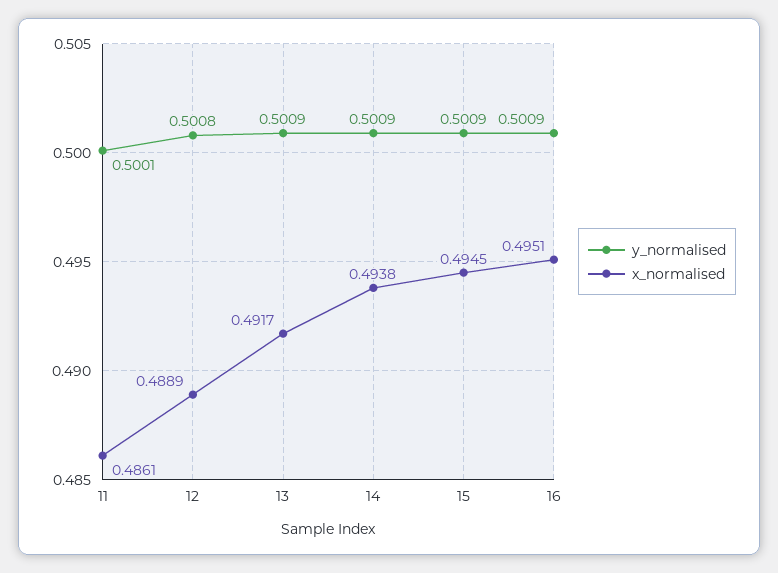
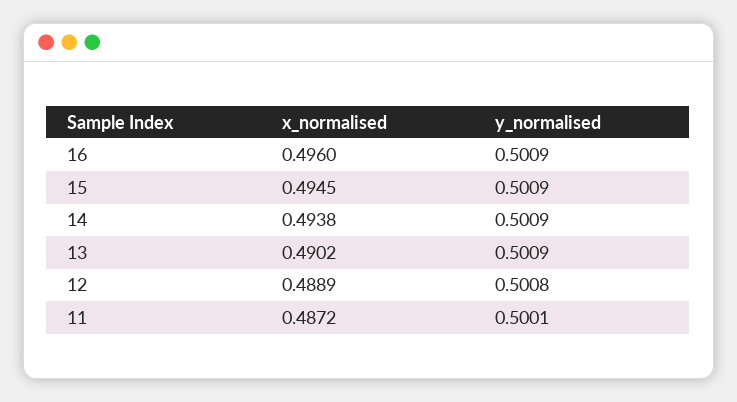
  {
    "y_normalised": {
      "11": 0.5001,
      "12": 0.5008,
      "13": 0.5009,
      "14": 0.5009,
      "15": 0.5009,
      "16": 0.5009
    },
    "x_normalised": {
-     "11": 0.4861,
+     "11": 0.4872,
      "12": 0.4889,
-     "13": 0.4917,
+     "13": 0.4902,
      "14": 0.4938,
      "15": 0.4945,
-     "16": 0.4951
+     "16": 0.496
    }
  }

